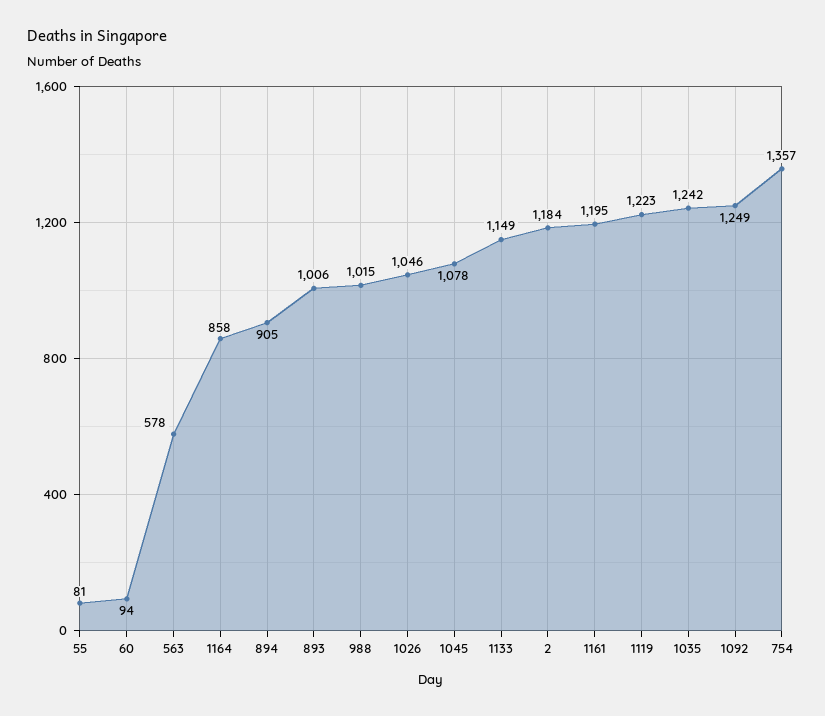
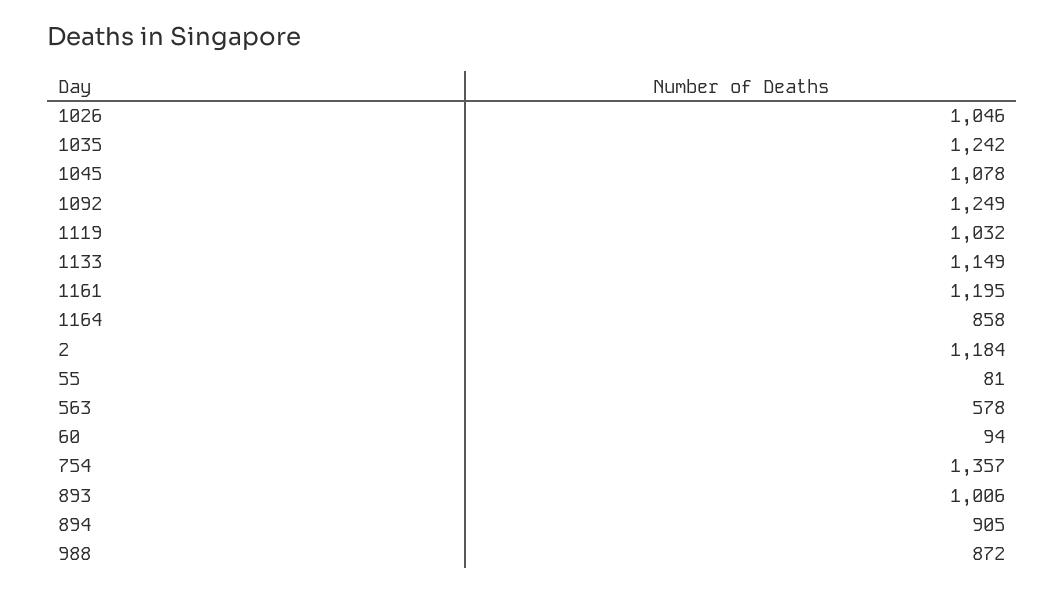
  {
    "55": 81,
    "60": 94,
    "563": 578,
    "1164": 858,
    "894": 905,
    "893": 1006,
-   "988": 1015,
+   "988": 872,
    "1026": 1046,
    "1045": 1078,
    "1133": 1149,
    "2": 1184,
    "1161": 1195,
-   "1119": 1223,
+   "1119": 1032,
    "1035": 1242,
    "1092": 1249,
    "754": 1357
  }

